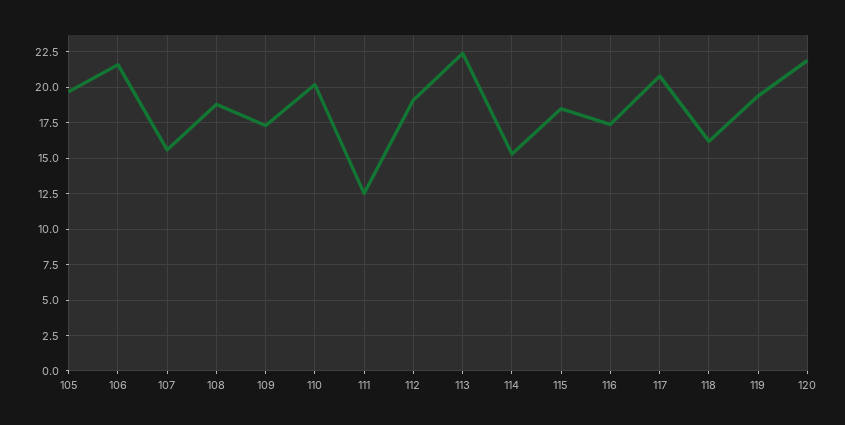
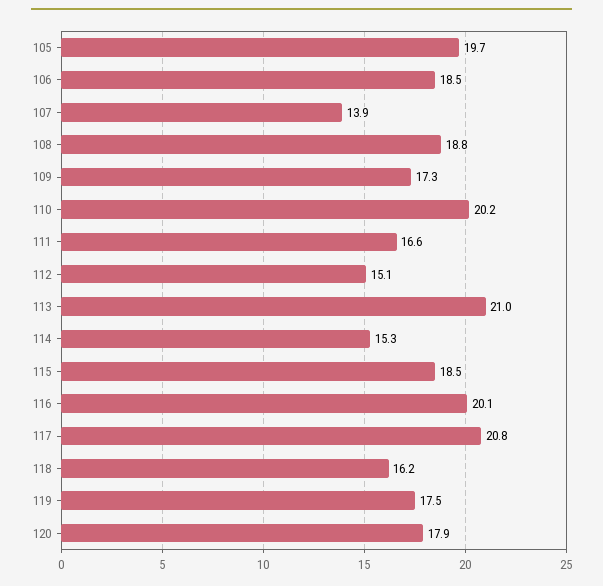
  {
    "105": 19.7,
-   "106": 21.5,
+   "106": 18.5,
-   "107": 15.5,
+   "107": 13.9,
    "108": 18.8,
    "109": 17.3,
    "110": 20.2,
-   "111": 12.5,
+   "111": 16.6,
-   "112": 19,
+   "112": 15.1,
-   "113": 22.5,
+   "113": 21,
    "114": 15.3,
    "115": 18.5,
-   "116": 17.5,
+   "116": 20.1,
    "117": 20.8,
    "118": 16.2,
-   "119": 19.5,
+   "119": 17.5,
-   "120": 22
+   "120": 17.9
  }

